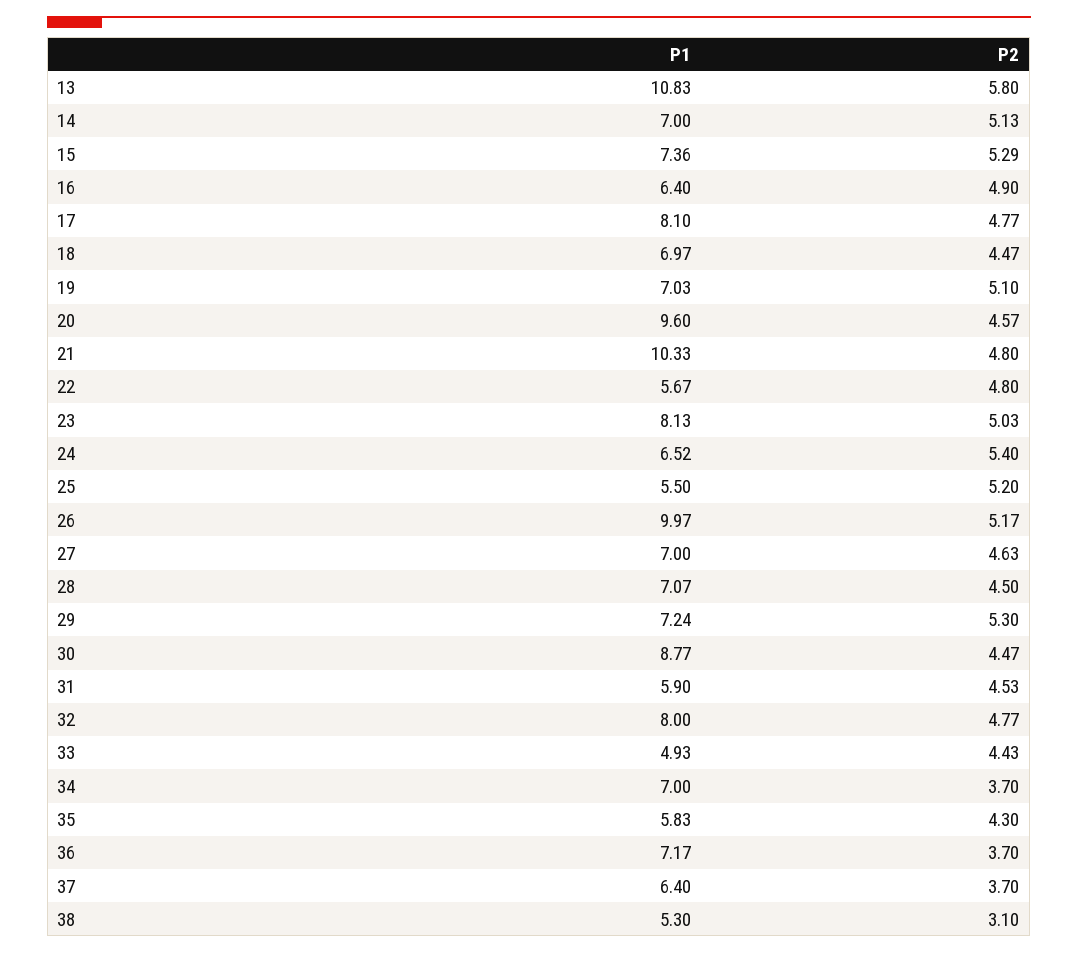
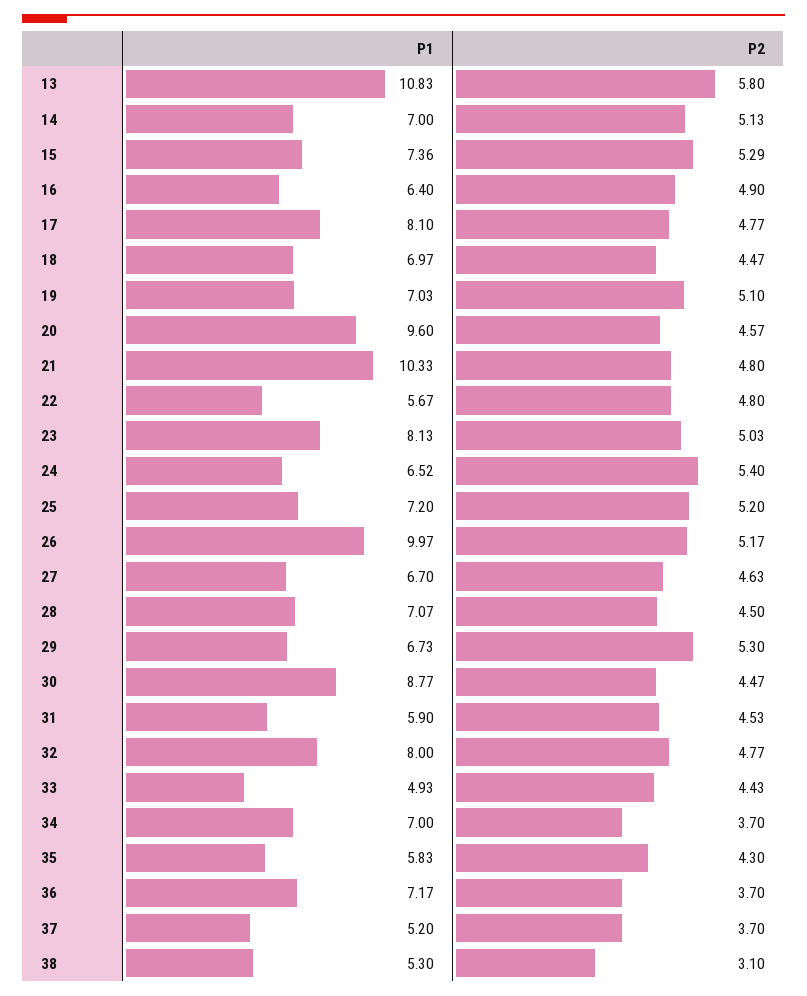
  {
    "P1": {
      "13": 10.83,
      "14": 7,
      "15": 7.36,
      "16": 6.4,
      "17": 8.1,
      "18": 6.97,
      "19": 7.03,
      "20": 9.6,
      "21": 10.33,
      "22": 5.67,
      "23": 8.13,
      "24": 6.52,
-     "25": 5.5,
+     "25": 7.2,
      "26": 9.97,
-     "27": 7,
+     "27": 6.7,
      "28": 7.07,
-     "29": 7.24,
+     "29": 6.73,
      "30": 8.77,
      "31": 5.9,
      "32": 8,
      "33": 4.93,
      "34": 7,
      "35": 5.83,
      "36": 7.17,
-     "37": 6.4,
+     "37": 5.2,
      "38": 5.3
    },
    "P2": {
      "13": 5.8,
      "14": 5.13,
      "15": 5.29,
      "16": 4.9,
      "17": 4.77,
      "18": 4.47,
      "19": 5.1,
      "20": 4.57,
      "21": 4.8,
      "22": 4.8,
      "23": 5.03,
      "24": 5.4,
      "25": 5.2,
      "26": 5.17,
      "27": 4.63,
      "28": 4.5,
      "29": 5.3,
      "30": 4.47,
      "31": 4.53,
      "32": 4.77,
      "33": 4.43,
      "34": 3.7,
      "35": 4.3,
      "36": 3.7,
      "37": 3.7,
      "38": 3.1
    }
  }

